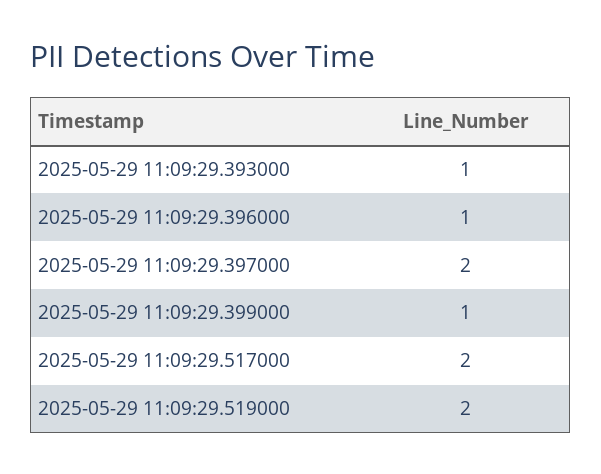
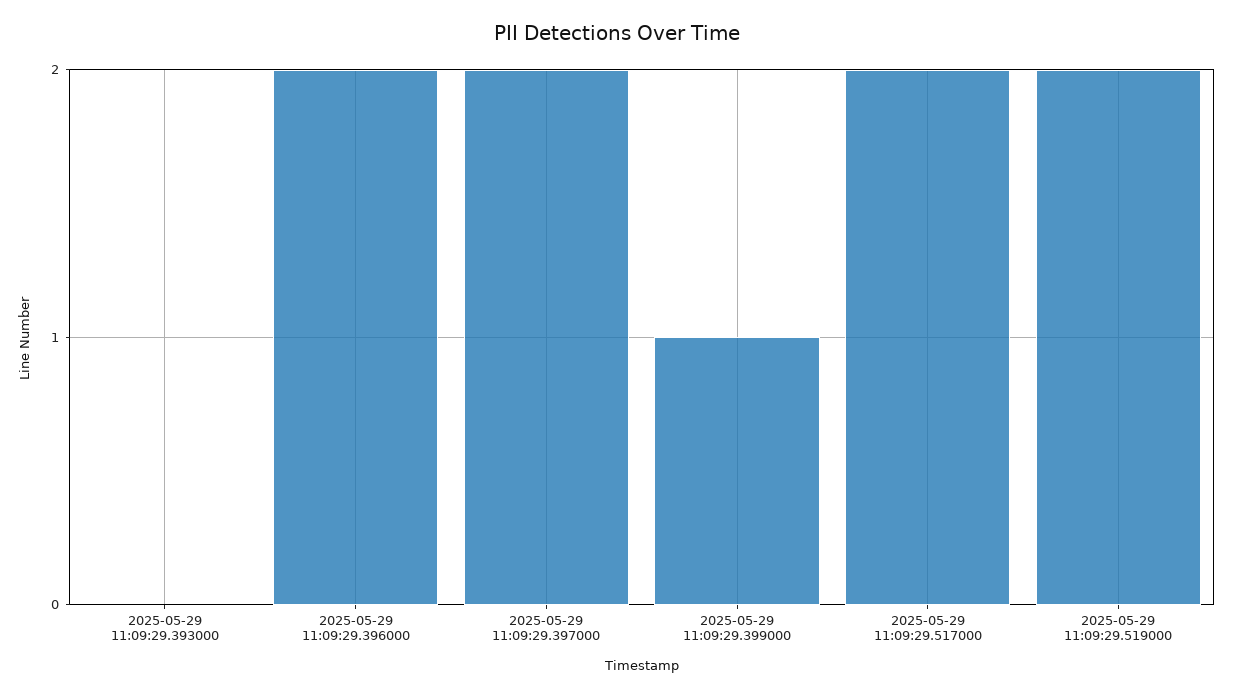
  {
-   "2025-05-29 11:09:29.393000": 1,
+   "2025-05-29 11:09:29.393000": 0,
-   "2025-05-29 11:09:29.396000": 1,
+   "2025-05-29 11:09:29.396000": 2,
    "2025-05-29 11:09:29.397000": 2,
    "2025-05-29 11:09:29.399000": 1,
    "2025-05-29 11:09:29.517000": 2,
    "2025-05-29 11:09:29.519000": 2
  }

